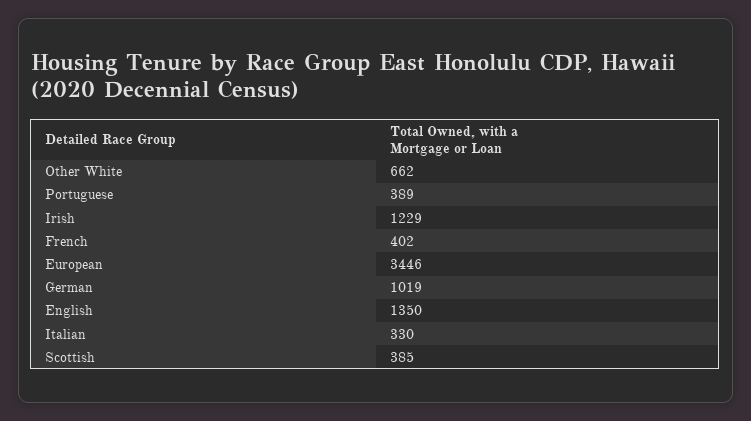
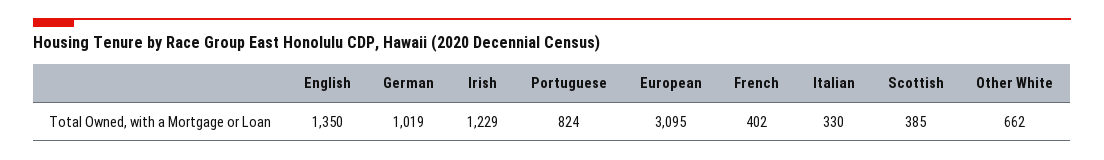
  {
    "Other White": 662,
-   "Portuguese": 389,
+   "Portuguese": 824,
    "Irish": 1229,
    "French": 402,
-   "European": 3446,
+   "European": 3095,
    "German": 1019,
    "English": 1350,
    "Italian": 330,
    "Scottish": 385
  }

